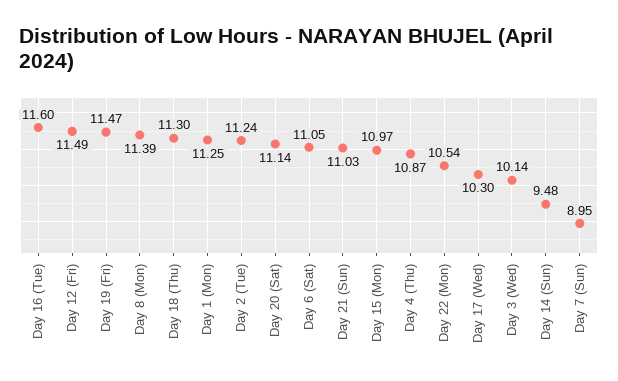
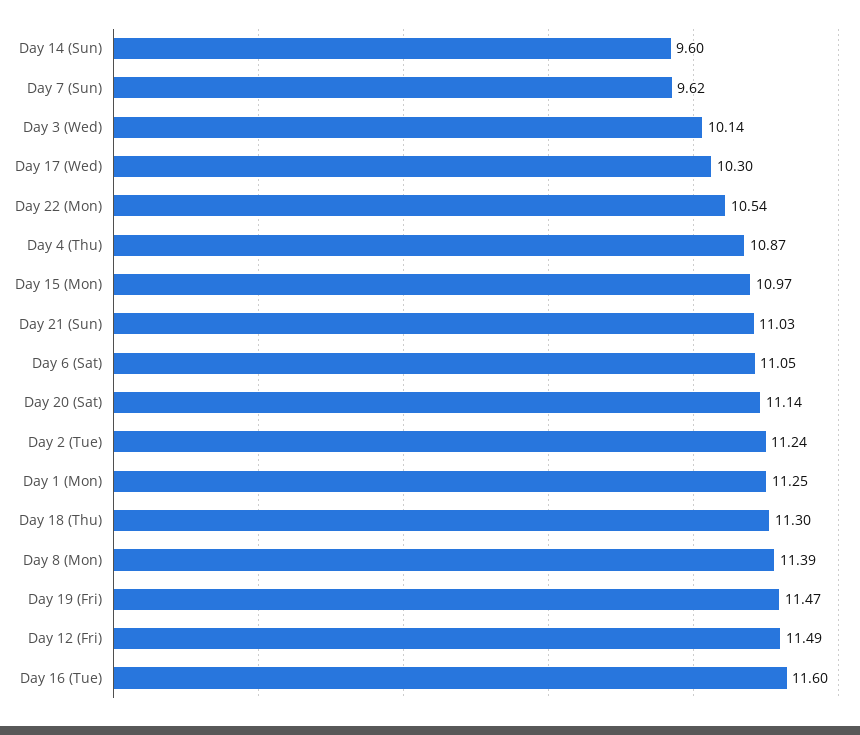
  {
    "Day 16 (Tue)": 11.6,
    "Day 12 (Fri)": 11.49,
    "Day 19 (Fri)": 11.47,
    "Day 8 (Mon)": 11.39,
    "Day 18 (Thu)": 11.3,
    "Day 1 (Mon)": 11.25,
    "Day 2 (Tue)": 11.24,
    "Day 20 (Sat)": 11.14,
    "Day 6 (Sat)": 11.05,
    "Day 21 (Sun)": 11.03,
    "Day 15 (Mon)": 10.97,
    "Day 4 (Thu)": 10.87,
    "Day 22 (Mon)": 10.54,
    "Day 17 (Wed)": 10.3,
    "Day 3 (Wed)": 10.14,
-   "Day 14 (Sun)": 9.48,
+   "Day 14 (Sun)": 9.6,
-   "Day 7 (Sun)": 8.95
+   "Day 7 (Sun)": 9.62
  }

